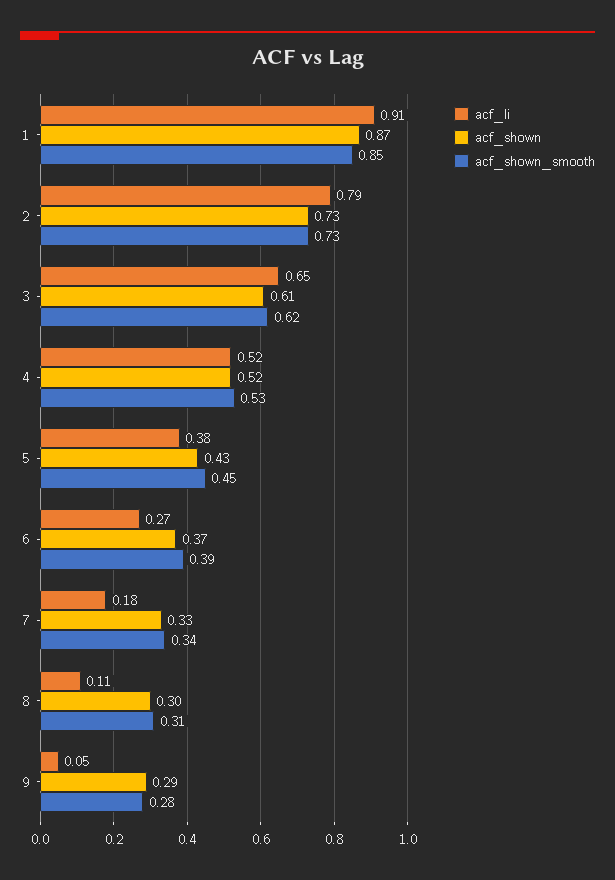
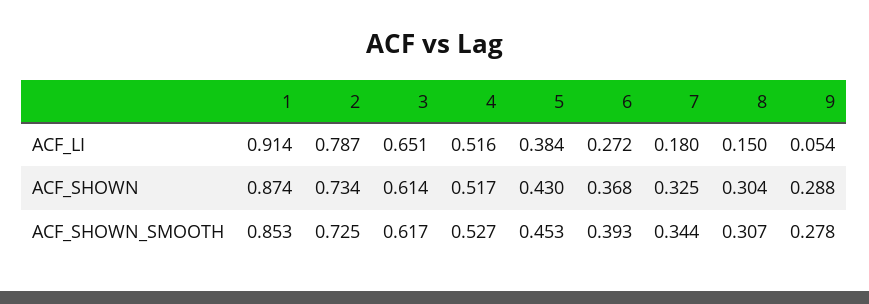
  {
    "acf_li": {
      "1": 0.914,
      "2": 0.787,
      "3": 0.651,
      "4": 0.516,
      "5": 0.384,
      "6": 0.272,
      "7": 0.18,
-     "8": 0.11,
+     "8": 0.15,
      "9": 0.054
    },
    "acf_shown": {
      "1": 0.874,
      "2": 0.734,
      "3": 0.614,
      "4": 0.517,
      "5": 0.43,
      "6": 0.368,
      "7": 0.325,
      "8": 0.304,
      "9": 0.288
    },
    "acf_shown_smooth": {
      "1": 0.853,
      "2": 0.725,
      "3": 0.617,
      "4": 0.527,
      "5": 0.453,
      "6": 0.393,
      "7": 0.344,
      "8": 0.307,
      "9": 0.278
    }
  }

